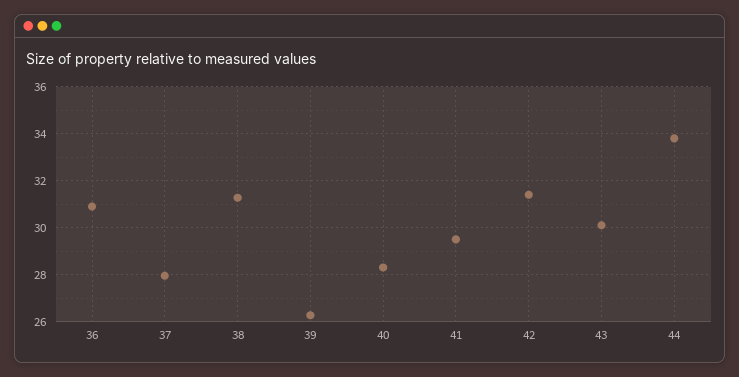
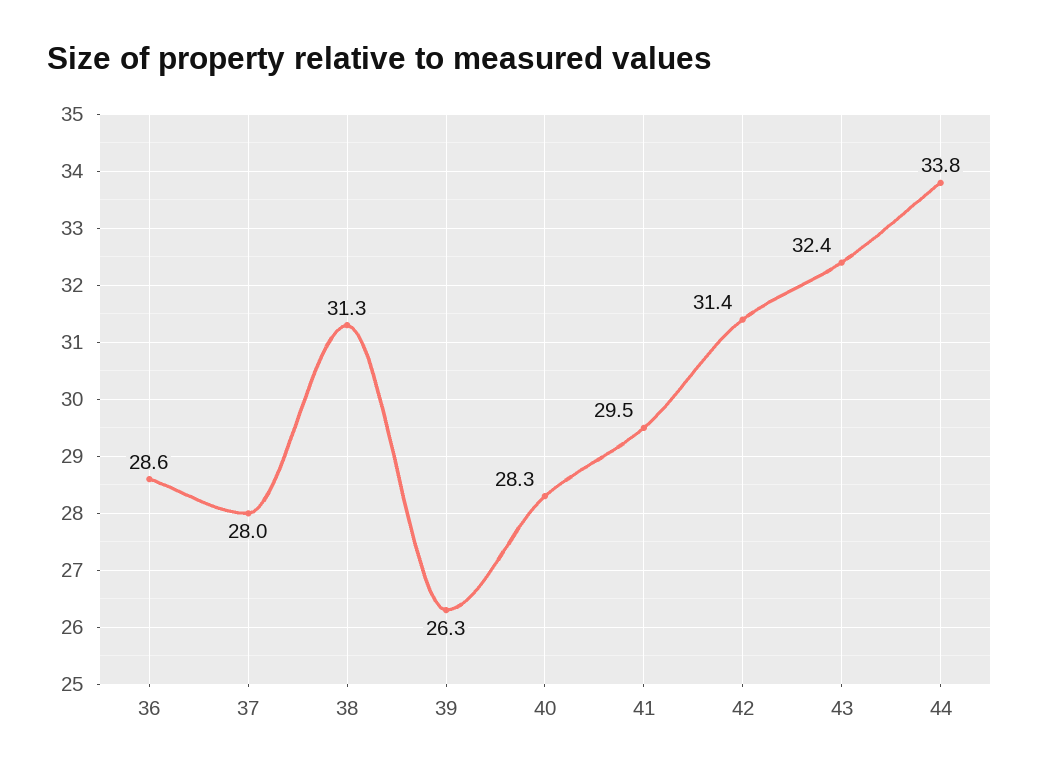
  {
-   "36": 31,
+   "36": 28.6,
    "37": 28,
    "38": 31.3,
    "39": 26.3,
    "40": 28.3,
    "41": 29.5,
    "42": 31.4,
-   "43": 30,
+   "43": 32.4,
    "44": 33.8
  }

